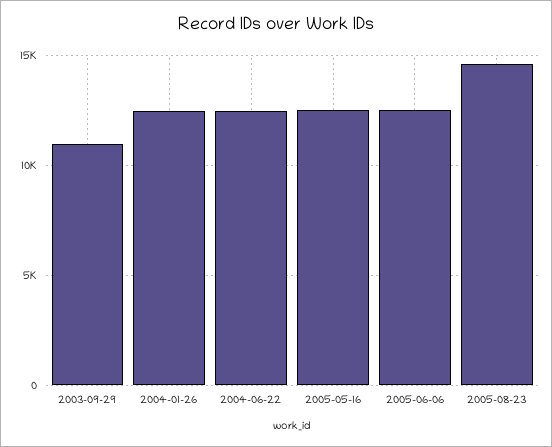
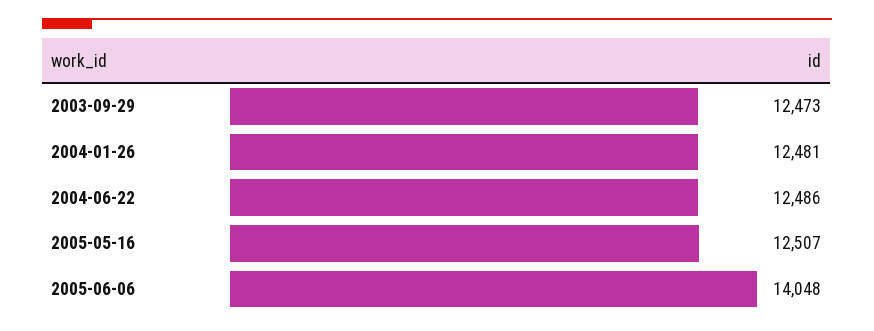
  {
-   "2003-09-29": 11000,
+   "2003-09-29": 12473,
    "2004-01-26": 12481,
    "2004-06-22": 12486,
    "2005-05-16": 12507,
-   "2005-06-06": 12500,
+   "2005-06-06": 14048
-   "2005-08-23": 14500
  }

